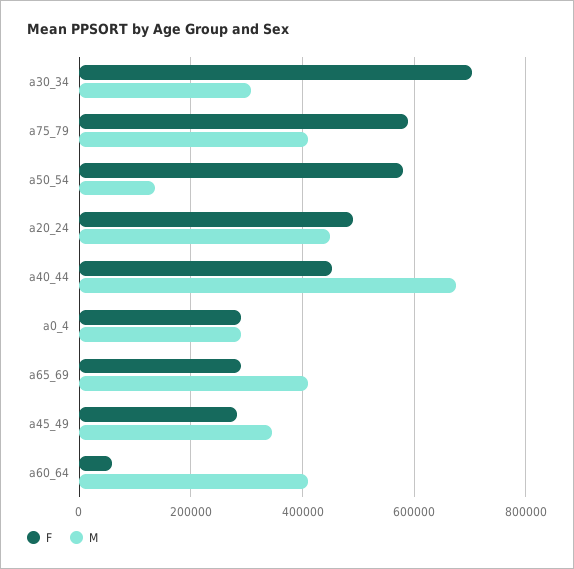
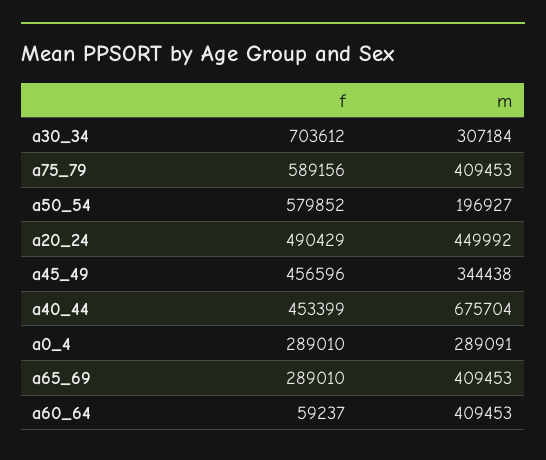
  {
    "F": {
      "a30_34": 703612,
      "a75_79": 589156,
      "a50_54": 579852,
      "a20_24": 490429,
      "a40_44": 453399,
      "a0_4": 289010,
      "a65_69": 289010,
-     "a45_49": 280000,
+     "a45_49": 456596,
      "a60_64": 59237
    },
    "M": {
      "a30_34": 307184,
      "a75_79": 409453,
-     "a50_54": 140000,
+     "a50_54": 196927,
      "a20_24": 449992,
      "a40_44": 675704,
      "a0_4": 289091,
      "a65_69": 409453,
      "a45_49": 344438,
      "a60_64": 409453
    }
  }

